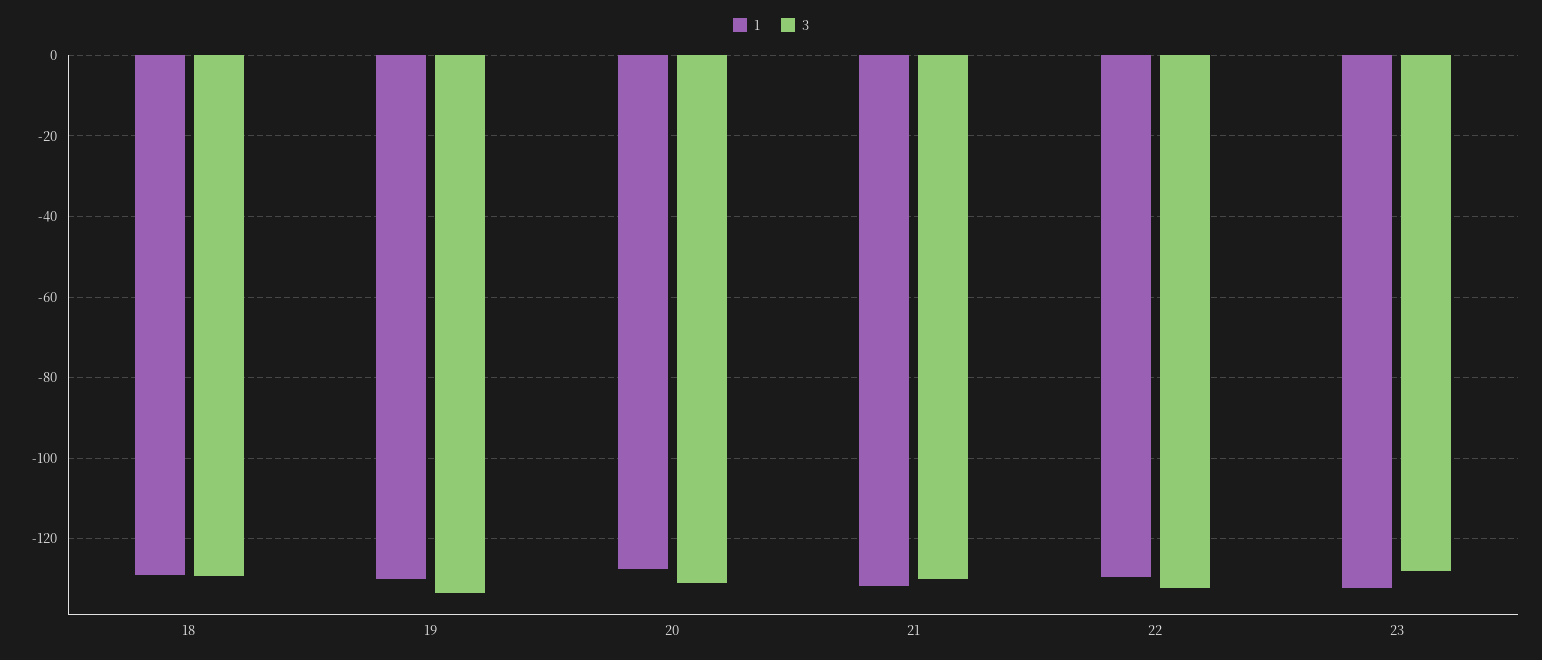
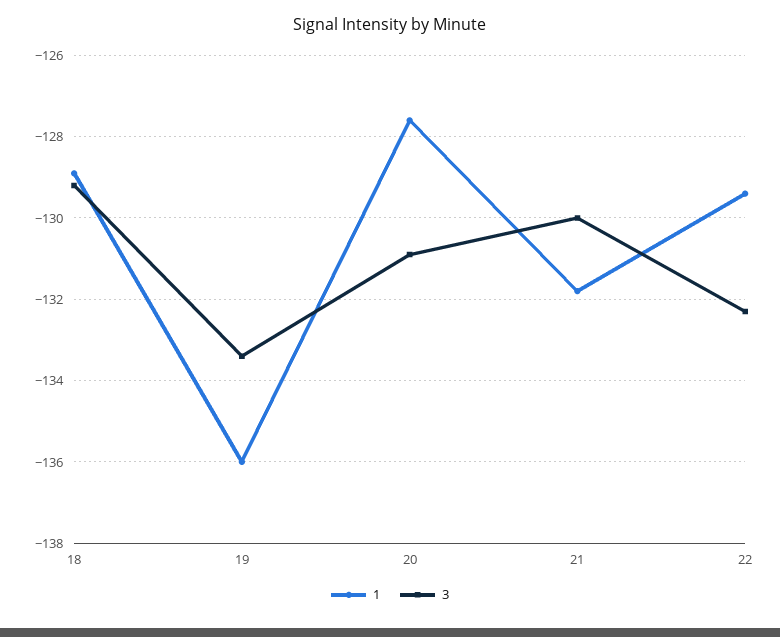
  {
    "1": {
      "18": -129,
-     "19": -130,
+     "19": -136,
      "20": -127.5,
      "21": -132,
-     "22": -129.5,
+     "22": -129.5
-     "23": -132
    },
    "3": {
      "18": -129,
      "19": -133.5,
      "20": -131,
      "21": -130,
-     "22": -132.5,
+     "22": -132.5
-     "23": -128
    }
  }

